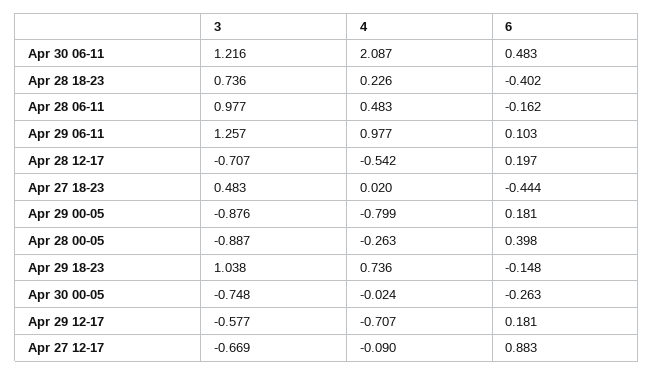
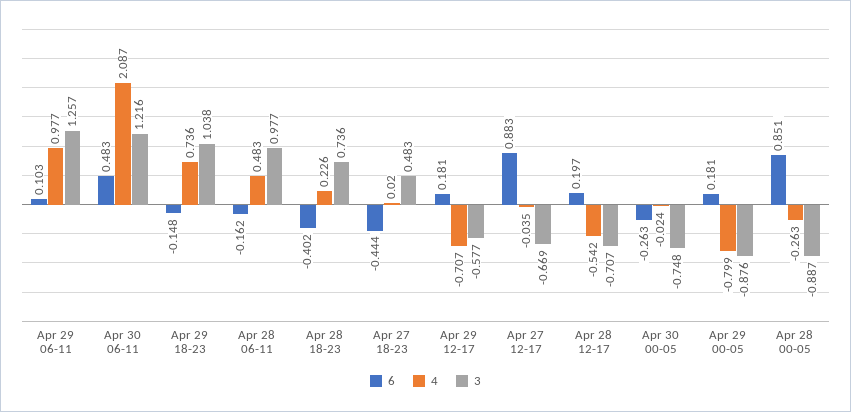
  {
    "3": {
      "Apr 30 06-11": 1.216,
      "Apr 28 18-23": 0.736,
      "Apr 28 06-11": 0.977,
      "Apr 29 06-11": 1.257,
      "Apr 28 12-17": -0.707,
      "Apr 27 18-23": 0.483,
      "Apr 29 00-05": -0.876,
      "Apr 28 00-05": -0.887,
      "Apr 29 18-23": 1.038,
      "Apr 30 00-05": -0.748,
      "Apr 29 12-17": -0.577,
      "Apr 27 12-17": -0.669
    },
    "4": {
      "Apr 30 06-11": 2.087,
      "Apr 28 18-23": 0.226,
      "Apr 28 06-11": 0.483,
      "Apr 29 06-11": 0.977,
      "Apr 28 12-17": -0.542,
      "Apr 27 18-23": 0.02,
      "Apr 29 00-05": -0.799,
      "Apr 28 00-05": -0.263,
      "Apr 29 18-23": 0.736,
      "Apr 30 00-05": -0.024,
      "Apr 29 12-17": -0.707,
-     "Apr 27 12-17": -0.09
+     "Apr 27 12-17": -0.035
    },
    "6": {
      "Apr 30 06-11": 0.483,
      "Apr 28 18-23": -0.402,
      "Apr 28 06-11": -0.162,
      "Apr 29 06-11": 0.103,
      "Apr 28 12-17": 0.197,
      "Apr 27 18-23": -0.444,
      "Apr 29 00-05": 0.181,
-     "Apr 28 00-05": 0.398,
+     "Apr 28 00-05": 0.851,
      "Apr 29 18-23": -0.148,
      "Apr 30 00-05": -0.263,
      "Apr 29 12-17": 0.181,
      "Apr 27 12-17": 0.883
    }
  }

